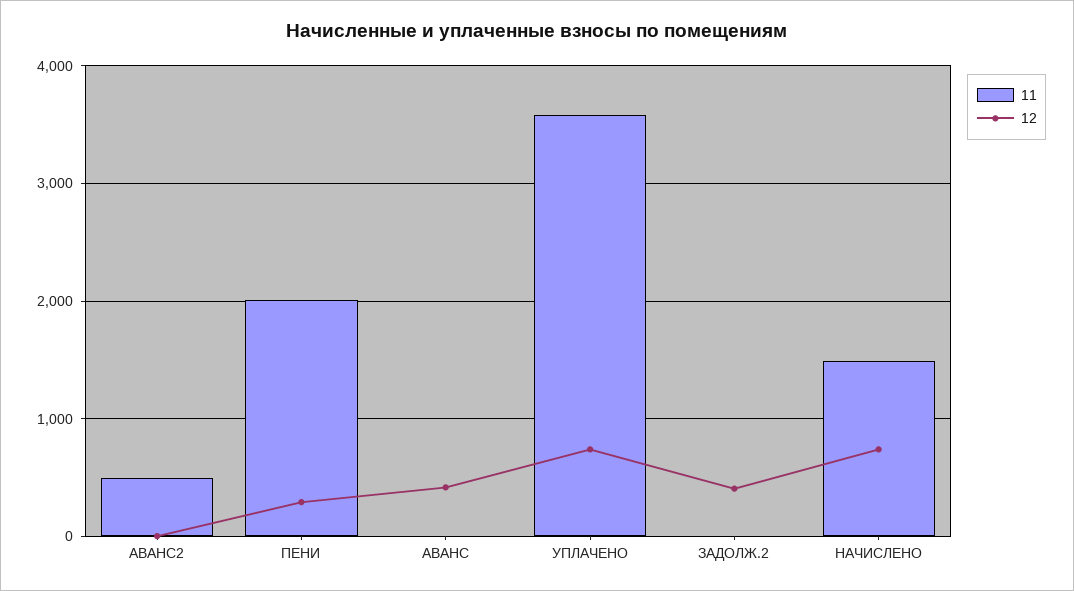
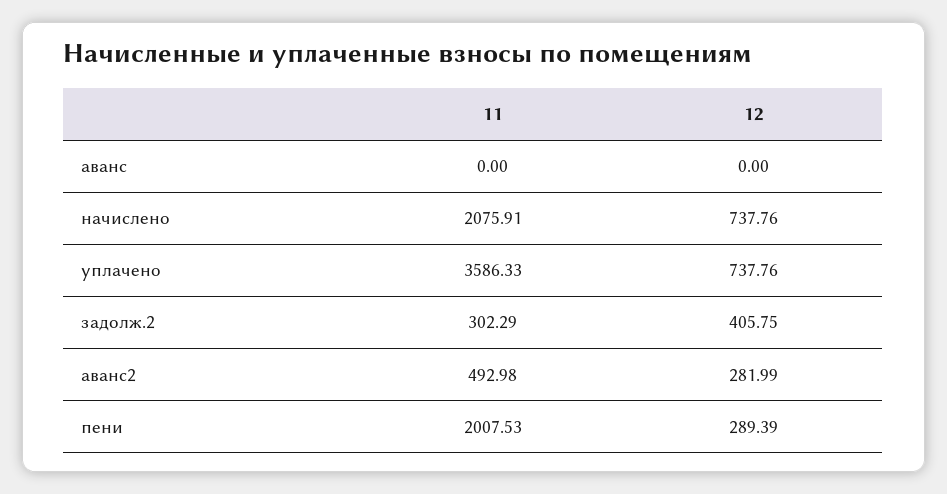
  {
    "11": {
      "АВАНС2": 492.98,
      "ПЕНИ": 2007.53,
      "АВАНС": 0,
      "УПЛАЧЕНО": 3586.33,
-     "ЗАДОЛЖ.2": 0,
+     "ЗАДОЛЖ.2": 302.29,
-     "НАЧИСЛЕНО": 1500
+     "НАЧИСЛЕНО": 2075.91
    },
    "12": {
-     "АВАНС2": 0,
+     "АВАНС2": 281.99,
      "ПЕНИ": 289.39,
-     "АВАНС": 400,
+     "АВАНС": 0,
      "УПЛАЧЕНО": 737.76,
      "ЗАДОЛЖ.2": 405.75,
      "НАЧИСЛЕНО": 737.76
    }
  }

